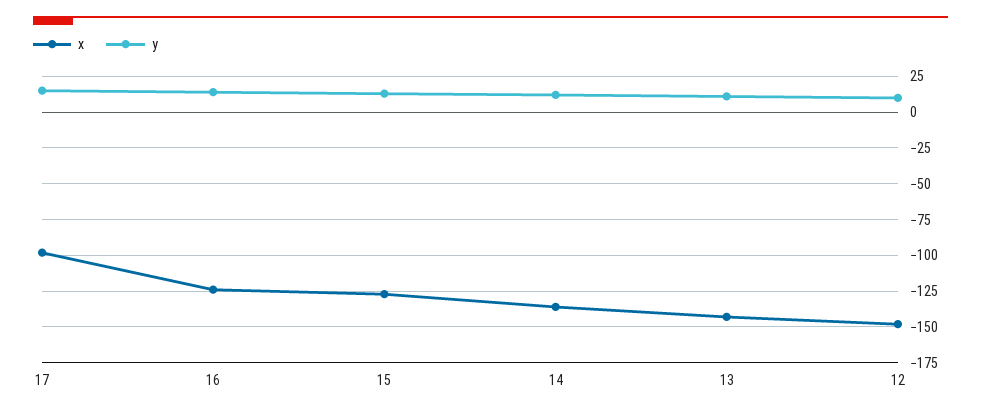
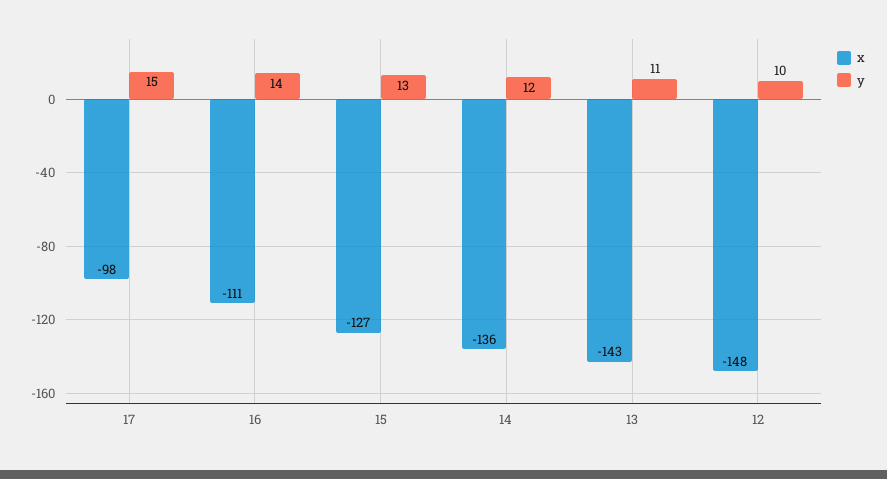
  {
    "x": {
      "17": -98,
-     "16": -125,
+     "16": -111,
      "15": -127,
      "14": -136,
      "13": -143,
      "12": -148
    },
    "y": {
      "17": 15,
      "16": 14,
      "15": 13,
      "14": 12,
      "13": 11,
      "12": 10
    }
  }

